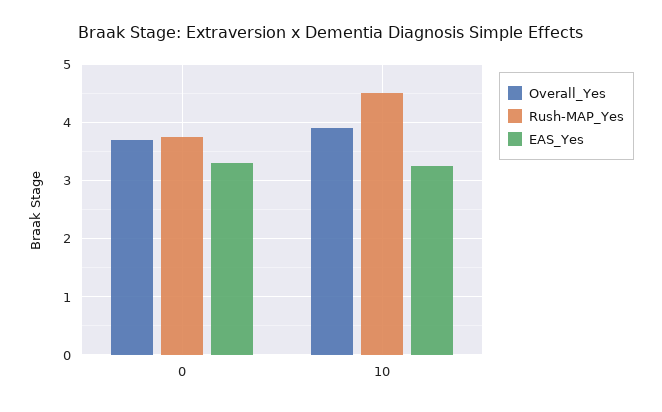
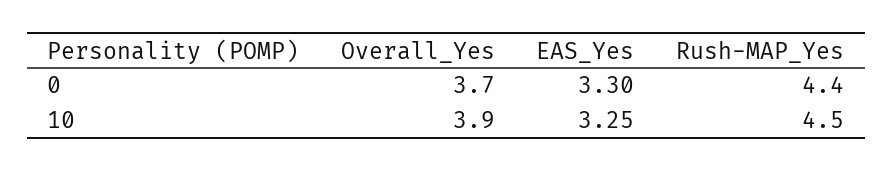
  {
    "Overall_Yes": {
      "0": 3.7,
      "10": 3.9
    },
    "Rush-MAP_Yes": {
-     "0": 3.8,
+     "0": 4.4,
      "10": 4.5
    },
    "EAS_Yes": {
      "0": 3.3,
      "10": 3.25
    }
  }

